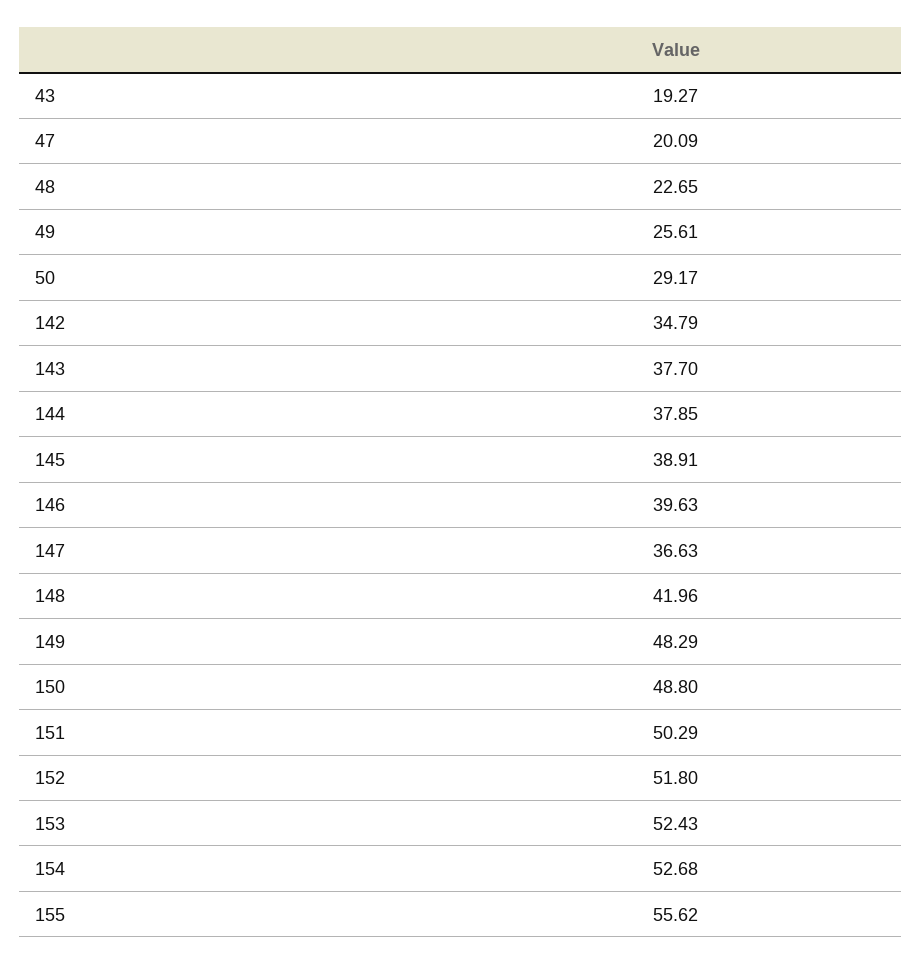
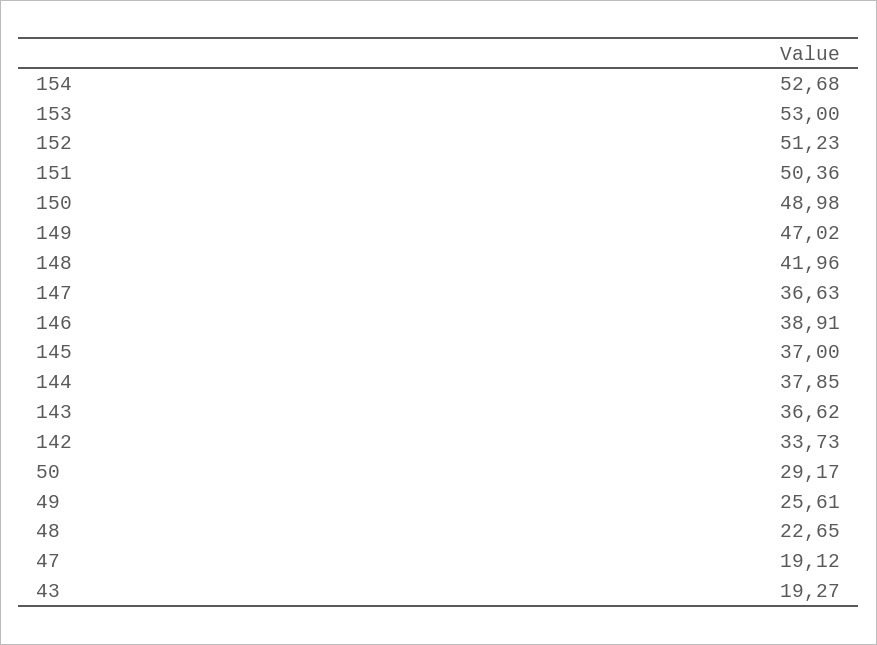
  {
    "43": 19.27,
-   "47": 20.09,
+   "47": 19.12,
    "48": 22.65,
    "49": 25.61,
    "50": 29.17,
-   "142": 34.79,
+   "142": 33.73,
-   "143": 37.7,
+   "143": 36.62,
    "144": 37.85,
-   "145": 38.91,
+   "145": 37,
-   "146": 39.63,
+   "146": 38.91,
    "147": 36.63,
    "148": 41.96,
-   "149": 48.29,
+   "149": 47.02,
-   "150": 48.8,
+   "150": 48.98,
-   "151": 50.29,
+   "151": 50.36,
-   "152": 51.8,
+   "152": 51.23,
-   "153": 52.43,
+   "153": 53,
-   "154": 52.68,
+   "154": 52.68
-   "155": 55.62
  }

